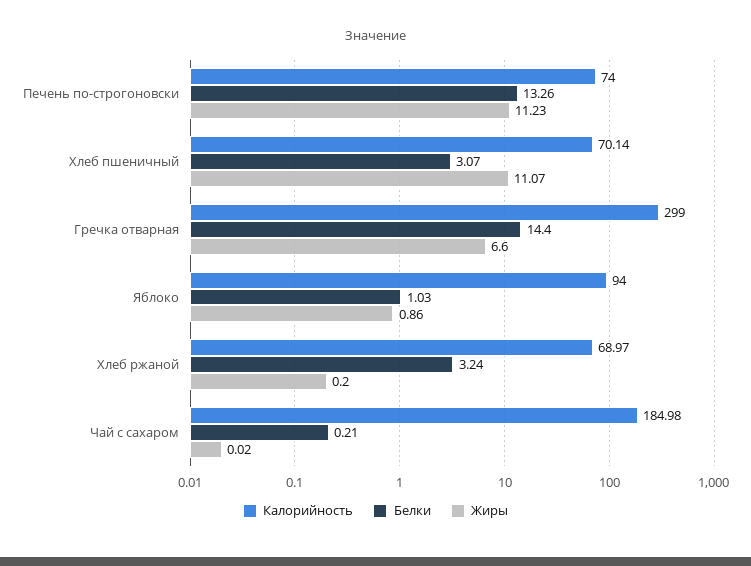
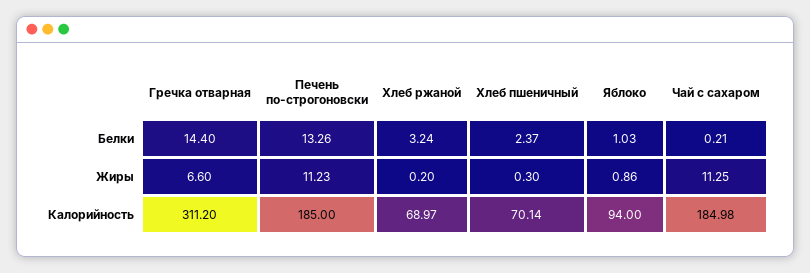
  {
    "Калорийность": {
-     "Печень по-строгоновски": 74,
+     "Печень по-строгоновски": 185,
      "Хлеб пшеничный": 70.14,
-     "Гречка отварная": 299,
+     "Гречка отварная": 311.2,
      "Яблоко": 94,
      "Хлеб ржаной": 68.97,
      "Чай с сахаром": 184.98
    },
    "Белки": {
      "Печень по-строгоновски": 13.26,
-     "Хлеб пшеничный": 3.07,
+     "Хлеб пшеничный": 2.37,
      "Гречка отварная": 14.4,
      "Яблоко": 1.03,
      "Хлеб ржаной": 3.24,
      "Чай с сахаром": 0.21
    },
    "Жиры": {
      "Печень по-строгоновски": 11.23,
-     "Хлеб пшеничный": 11.07,
+     "Хлеб пшеничный": 0.3,
      "Гречка отварная": 6.6,
      "Яблоко": 0.86,
      "Хлеб ржаной": 0.2,
-     "Чай с сахаром": 0.02
+     "Чай с сахаром": 11.25
    }
  }

